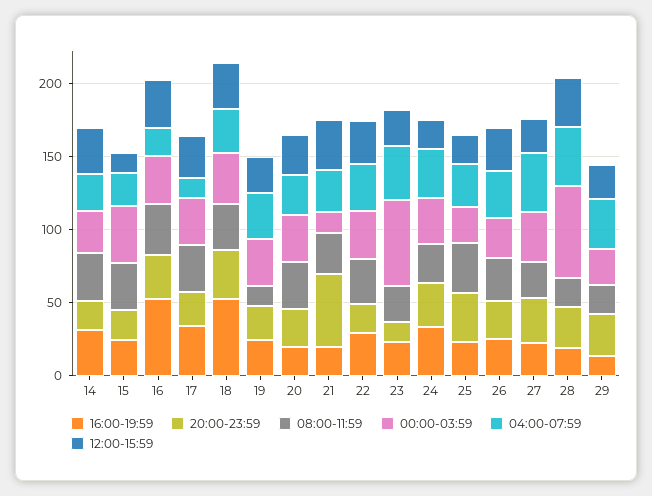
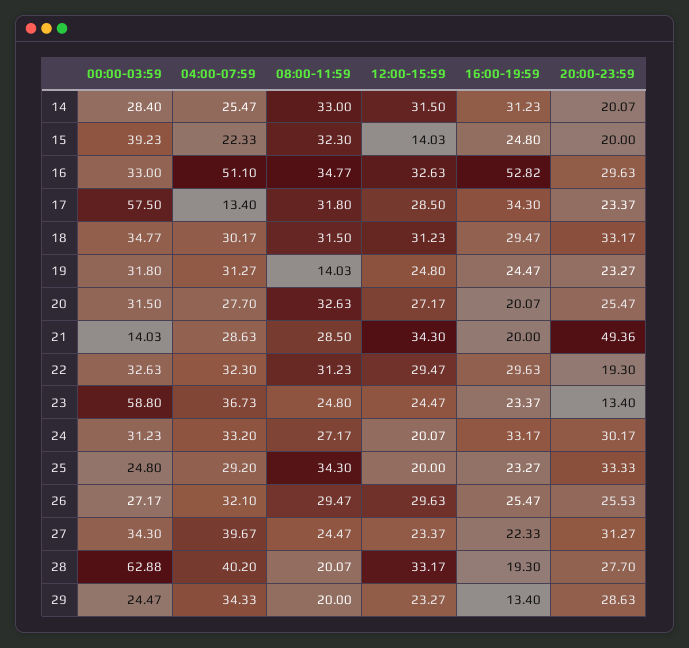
  {
    "16:00-19:59": {
      "14": 31.23,
      "15": 24.8,
      "16": 52.82,
      "17": 34.3,
-     "18": 50,
+     "18": 29.47,
      "19": 24.47,
      "20": 20.07,
      "21": 20,
      "22": 29.63,
      "23": 23.37,
      "24": 33.17,
      "25": 23.27,
      "26": 25.47,
      "27": 22.33,
      "28": 19.3,
      "29": 13.4
    },
    "20:00-23:59": {
      "14": 20.07,
      "15": 20,
      "16": 29.63,
      "17": 23.37,
      "18": 33.17,
      "19": 23.27,
      "20": 25.47,
      "21": 49.36,
      "22": 19.3,
      "23": 13.4,
      "24": 30.17,
      "25": 33.33,
      "26": 25.53,
      "27": 31.27,
      "28": 27.7,
      "29": 28.63
    },
    "08:00-11:59": {
      "14": 33,
      "15": 32.3,
      "16": 34.77,
      "17": 31.8,
      "18": 31.5,
      "19": 14.03,
      "20": 32.63,
      "21": 28.5,
      "22": 31.23,
      "23": 24.8,
      "24": 27.17,
      "25": 34.3,
      "26": 29.47,
      "27": 24.47,
      "28": 20.07,
      "29": 20
    },
    "00:00-03:59": {
      "14": 28.4,
      "15": 39.23,
      "16": 33,
-     "17": 30,
+     "17": 57.5,
      "18": 34.77,
      "19": 31.8,
      "20": 31.5,
      "21": 14.03,
      "22": 32.63,
      "23": 58.8,
      "24": 31.23,
      "25": 24.8,
      "26": 27.17,
      "27": 34.3,
      "28": 62.88,
      "29": 24.47
    },
    "04:00-07:59": {
      "14": 25.47,
      "15": 22.33,
-     "16": 20,
+     "16": 51.1,
      "17": 13.4,
      "18": 30.17,
      "19": 31.27,
      "20": 27.7,
      "21": 28.63,
      "22": 32.3,
      "23": 36.73,
      "24": 33.2,
      "25": 29.2,
      "26": 32.1,
      "27": 39.67,
      "28": 40.2,
      "29": 34.33
    },
    "12:00-15:59": {
      "14": 31.5,
      "15": 14.03,
      "16": 32.63,
      "17": 28.5,
      "18": 31.23,
      "19": 24.8,
      "20": 27.17,
      "21": 34.3,
      "22": 29.47,
      "23": 24.47,
      "24": 20.07,
      "25": 20,
      "26": 29.63,
      "27": 23.37,
      "28": 33.17,
      "29": 23.27
    }
  }

